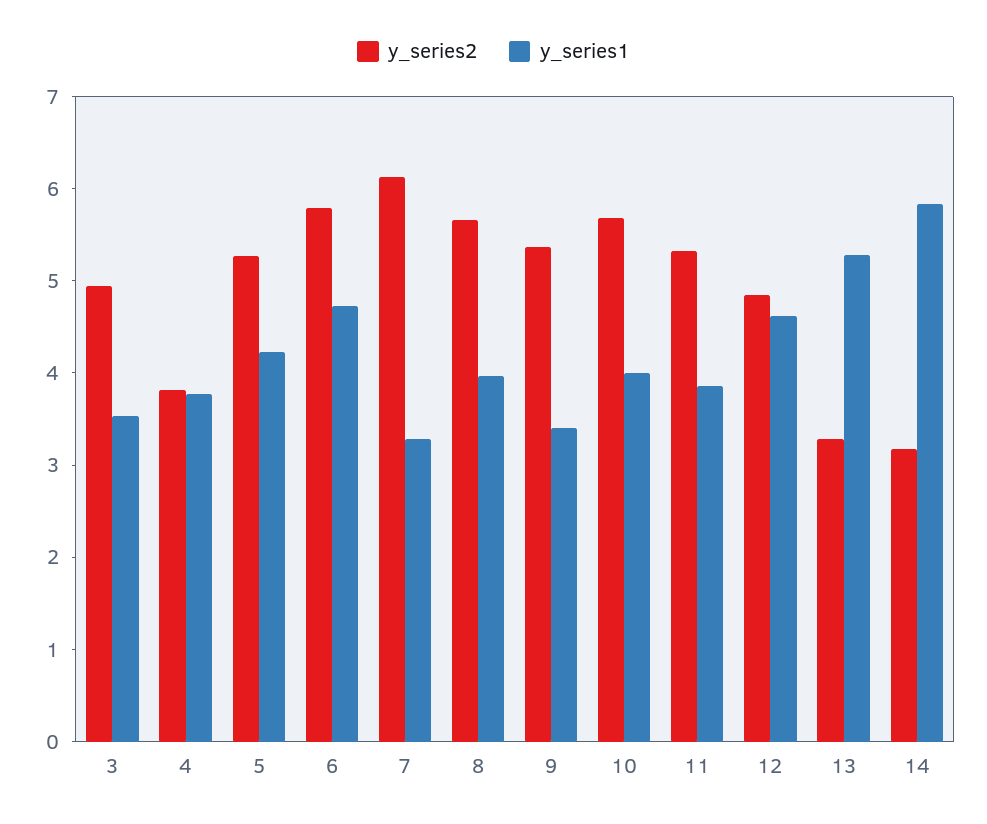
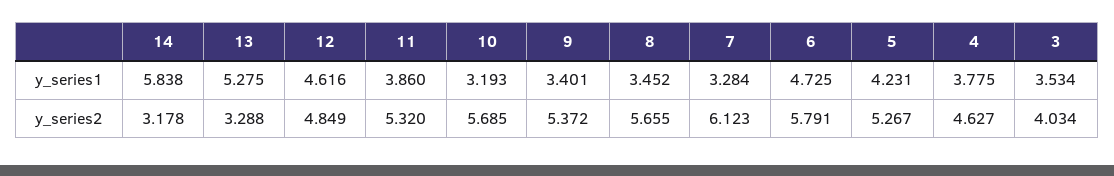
  {
    "y_series2": {
-     "3": 5,
+     "3": 4.034,
-     "4": 3.8,
+     "4": 4.627,
      "5": 5.267,
      "6": 5.791,
      "7": 6.123,
      "8": 5.655,
      "9": 5.372,
      "10": 5.685,
      "11": 5.32,
      "12": 4.849,
      "13": 3.288,
      "14": 3.178
    },
    "y_series1": {
      "3": 3.534,
      "4": 3.775,
      "5": 4.231,
      "6": 4.725,
      "7": 3.284,
-     "8": 4,
+     "8": 3.452,
      "9": 3.401,
-     "10": 4,
+     "10": 3.193,
      "11": 3.86,
      "12": 4.616,
      "13": 5.275,
      "14": 5.838
    }
  }

